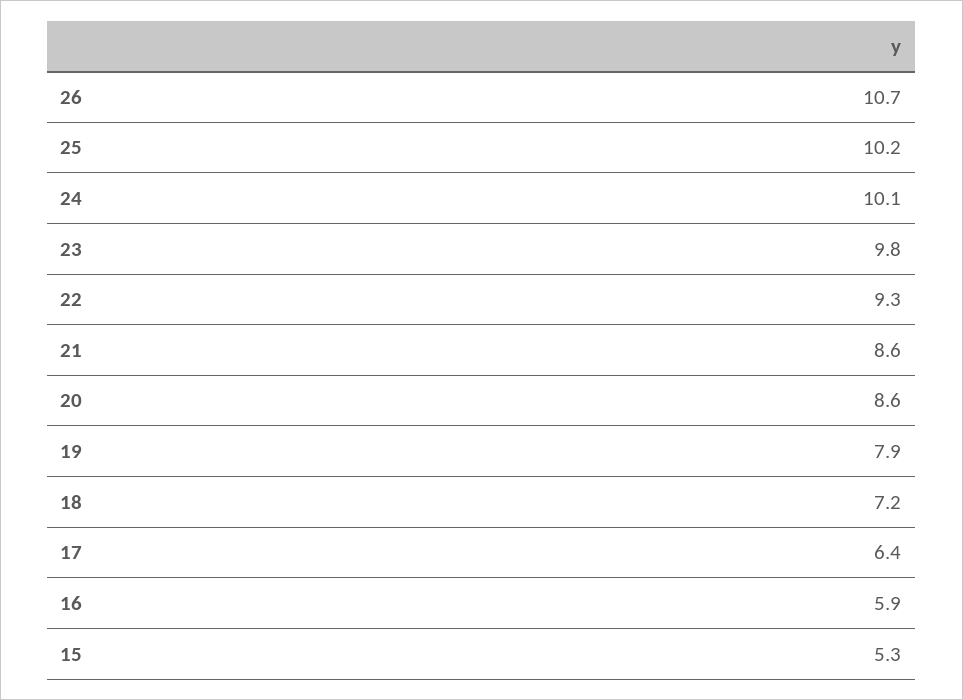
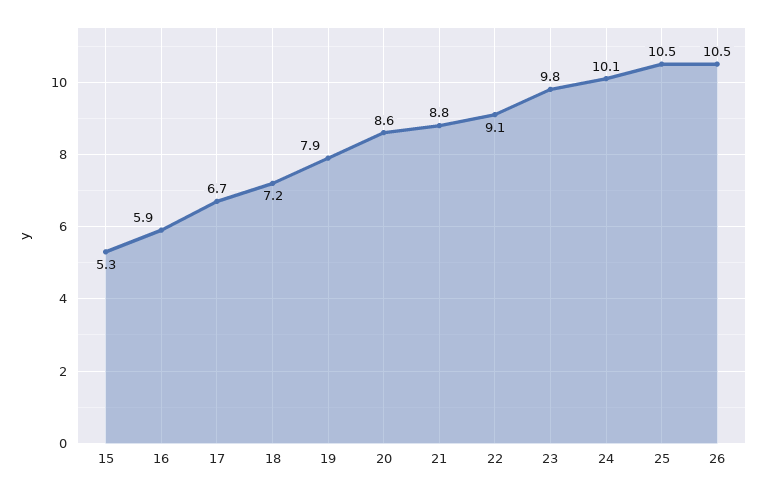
  {
-   "26": 10.7,
+   "26": 10.5,
-   "25": 10.2,
+   "25": 10.5,
    "24": 10.1,
    "23": 9.8,
-   "22": 9.3,
+   "22": 9.1,
-   "21": 8.6,
+   "21": 8.8,
    "20": 8.6,
    "19": 7.9,
    "18": 7.2,
-   "17": 6.4,
+   "17": 6.7,
    "16": 5.9,
    "15": 5.3
  }

